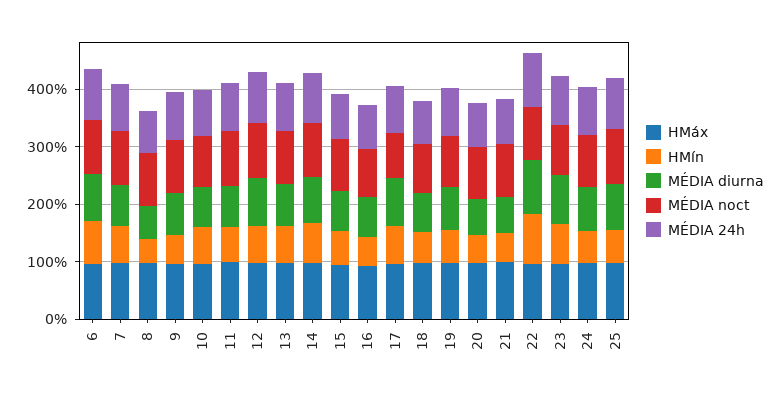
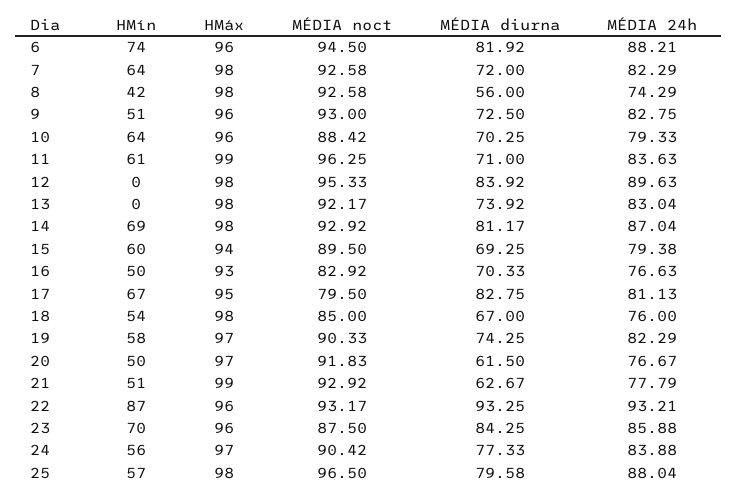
  {
    "HMáx": {
      "6": 96,
      "7": 98,
      "8": 98,
      "9": 96,
      "10": 96,
      "11": 99,
      "12": 98,
      "13": 98,
      "14": 98,
      "15": 94,
      "16": 93,
      "17": 95,
      "18": 98,
      "19": 97,
      "20": 97,
      "21": 99,
      "22": 96,
      "23": 96,
      "24": 97,
      "25": 98
    },
    "HMín": {
      "6": 74,
      "7": 64,
      "8": 42,
      "9": 51,
      "10": 64,
      "11": 61,
-     "12": 60,
+     "12": 0,
-     "13": 60,
+     "13": 0,
      "14": 69,
      "15": 60,
      "16": 50,
      "17": 67,
      "18": 54,
      "19": 58,
      "20": 50,
      "21": 51,
      "22": 87,
      "23": 70,
      "24": 56,
      "25": 57
    },
    "MÉDIA diurna": {
      "6": 81.92,
      "7": 72,
      "8": 56,
      "9": 72.5,
      "10": 70.25,
      "11": 71,
      "12": 83.92,
      "13": 73.92,
      "14": 81.17,
      "15": 69.25,
      "16": 70.33,
      "17": 82.75,
      "18": 67,
      "19": 74.25,
      "20": 61.5,
      "21": 62.67,
      "22": 93.25,
      "23": 84.25,
      "24": 77.33,
      "25": 79.58
    },
    "MÉDIA noct": {
      "6": 94.5,
      "7": 92.58,
      "8": 92.58,
      "9": 93,
      "10": 88.42,
      "11": 96.25,
      "12": 95.33,
      "13": 92.17,
      "14": 92.92,
      "15": 89.5,
      "16": 82.92,
      "17": 79.5,
      "18": 85,
      "19": 90.33,
      "20": 91.83,
      "21": 92.92,
      "22": 93.17,
      "23": 87.5,
      "24": 90.42,
      "25": 96.5
    },
    "MÉDIA 24h": {
      "6": 88.21,
      "7": 82.29,
      "8": 74.29,
      "9": 82.75,
      "10": 79.33,
      "11": 83.63,
      "12": 89.63,
      "13": 83.04,
      "14": 87.04,
      "15": 79.38,
      "16": 76.63,
      "17": 81.13,
      "18": 76,
      "19": 82.29,
      "20": 76.67,
      "21": 77.79,
      "22": 93.21,
      "23": 85.88,
      "24": 83.88,
      "25": 88.04
    }
  }

